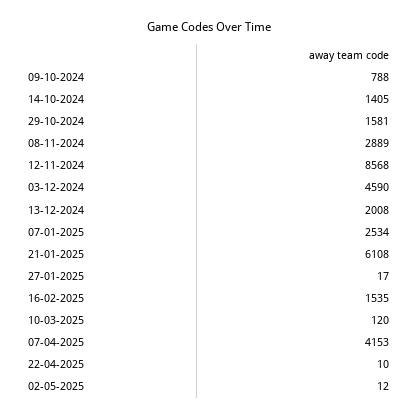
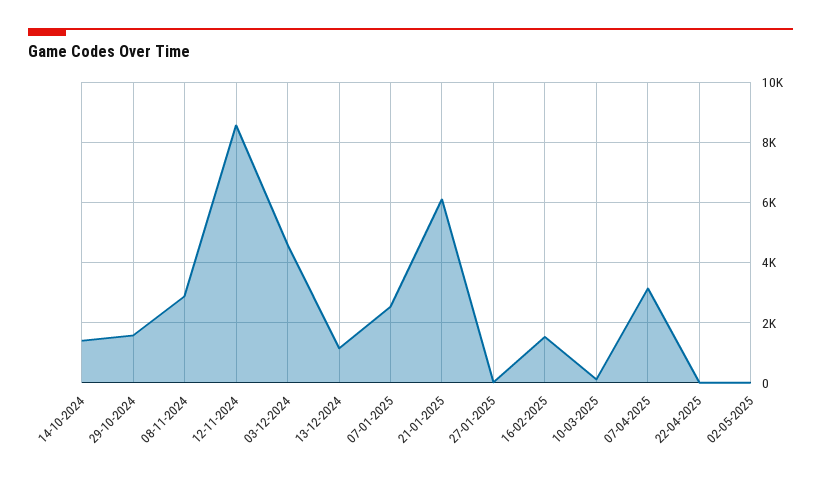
  {
-   "09-10-2024": 788,
    "14-10-2024": 1405,
    "29-10-2024": 1581,
    "08-11-2024": 2889,
    "12-11-2024": 8568,
    "03-12-2024": 4590,
-   "13-12-2024": 2008,
+   "13-12-2024": 1200,
    "07-01-2025": 2534,
    "21-01-2025": 6108,
    "27-01-2025": 17,
    "16-02-2025": 1535,
    "10-03-2025": 120,
-   "07-04-2025": 4153,
+   "07-04-2025": 3200,
    "22-04-2025": 10,
    "02-05-2025": 12
  }

